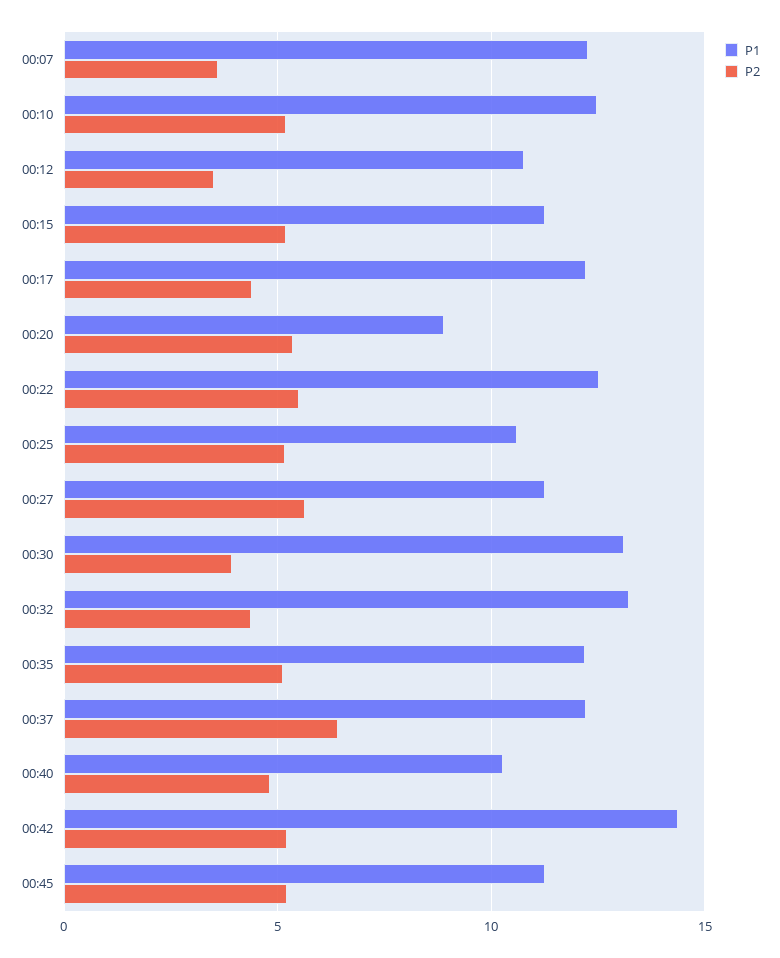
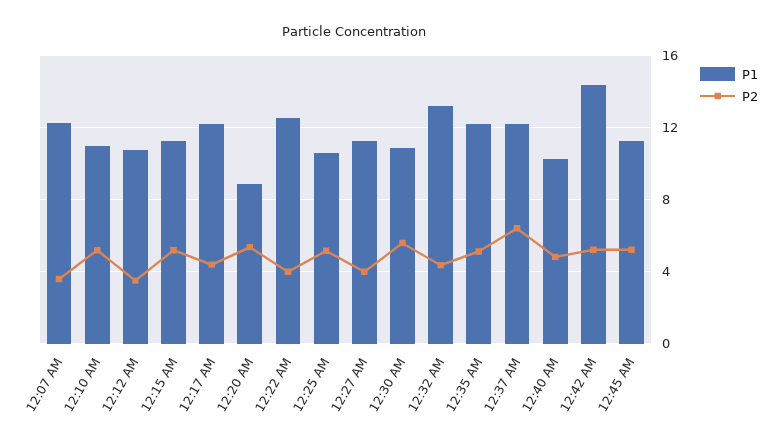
  {
    "P1": {
      "00:07": 12.5,
-     "00:10": 12.5,
+     "00:10": 11,
      "00:12": 11,
      "00:15": 11.5,
      "00:17": 12,
      "00:20": 9,
      "00:22": 12.5,
      "00:25": 10.5,
      "00:27": 11.5,
-     "00:30": 13,
+     "00:30": 11,
      "00:32": 13,
      "00:35": 12,
      "00:37": 12,
      "00:40": 10.5,
      "00:42": 14.5,
      "00:45": 11.5
    },
    "P2": {
      "00:07": 3.5,
      "00:10": 5,
      "00:12": 3.5,
      "00:15": 5,
      "00:17": 4.5,
      "00:20": 5.5,
-     "00:22": 5.5,
+     "00:22": 4,
      "00:25": 5,
-     "00:27": 5.5,
+     "00:27": 4,
-     "00:30": 4,
+     "00:30": 5.5,
      "00:32": 4.5,
      "00:35": 5,
      "00:37": 6.5,
      "00:40": 5,
      "00:42": 5,
      "00:45": 5
    }
  }

